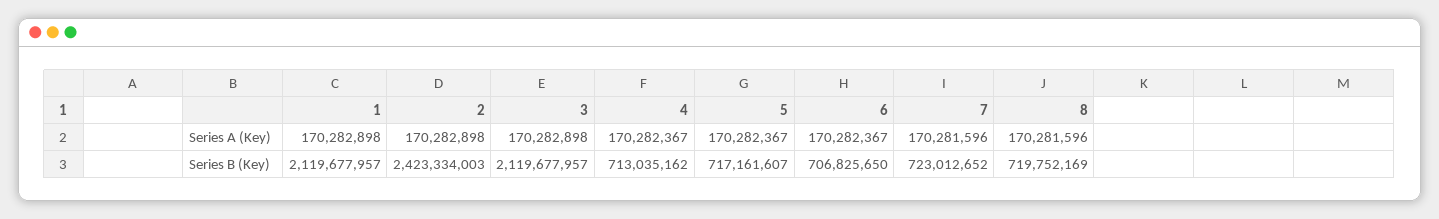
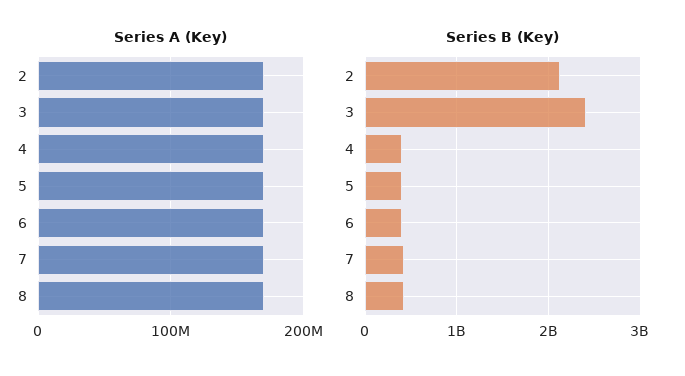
  {
    "Series A (Key)": {
-     "1": 170282898,
      "2": 170282898,
      "3": 170282898,
      "4": 170282367,
      "5": 170282367,
      "6": 170282367,
      "7": 170281596,
      "8": 170281596
    },
    "Series B (Key)": {
-     "1": 2119677957,
-     "2": 2423334003,
+     "2": 2100000000,
-     "3": 2119677957,
+     "3": 2400000000,
-     "4": 713035162,
+     "4": 400000000,
-     "5": 717161607,
+     "5": 400000000,
-     "6": 706825650,
+     "6": 400000000,
-     "7": 723012652,
+     "7": 400000000,
-     "8": 719752169
+     "8": 400000000
    }
  }

